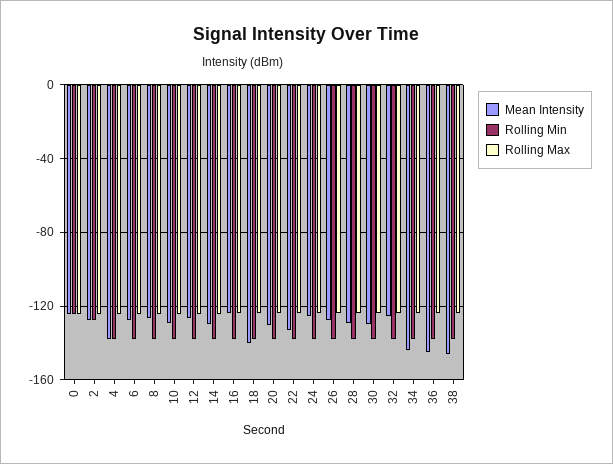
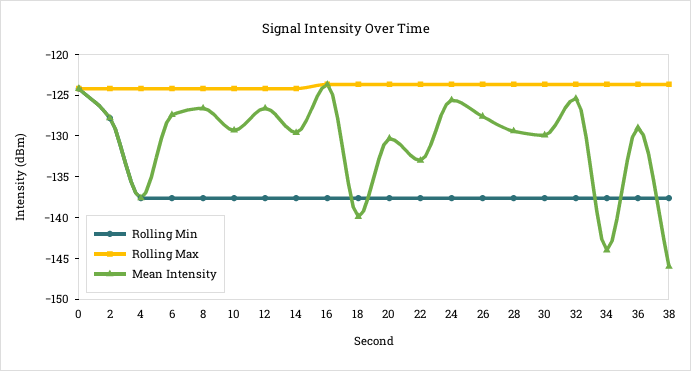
  {
    "Mean Intensity": {
      "0": -124,
      "2": -128,
      "4": -138,
      "6": -127,
      "8": -127,
      "10": -129,
      "12": -127,
      "14": -130,
      "16": -124,
      "18": -140,
      "20": -130,
      "22": -133,
      "24": -126,
      "26": -128,
      "28": -129,
      "30": -130,
      "32": -125,
      "34": -144,
-     "36": -145,
+     "36": -129,
      "38": -146
    },
    "Rolling Min": {
      "0": -124,
      "2": -128,
      "4": -138,
      "6": -138,
      "8": -138,
      "10": -138,
      "12": -138,
      "14": -138,
      "16": -138,
      "18": -138,
      "20": -138,
      "22": -138,
      "24": -138,
      "26": -138,
      "28": -138,
      "30": -138,
      "32": -138,
      "34": -138,
      "36": -138,
      "38": -138
    },
    "Rolling Max": {
      "0": -124,
      "2": -124,
      "4": -124,
      "6": -124,
      "8": -124,
      "10": -124,
      "12": -124,
      "14": -124,
      "16": -124,
      "18": -124,
      "20": -124,
      "22": -124,
      "24": -124,
      "26": -124,
      "28": -124,
      "30": -124,
      "32": -124,
      "34": -124,
      "36": -124,
      "38": -124
    }
  }

